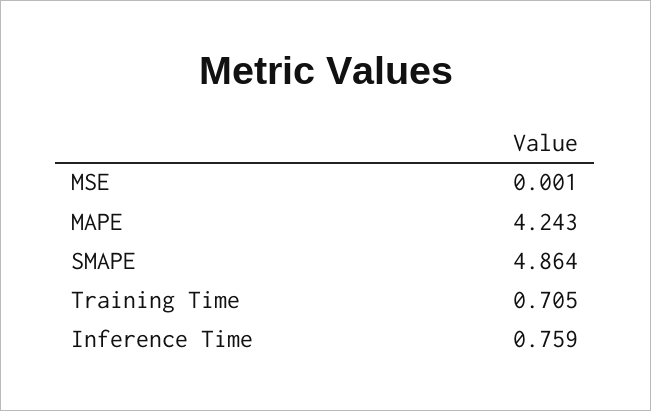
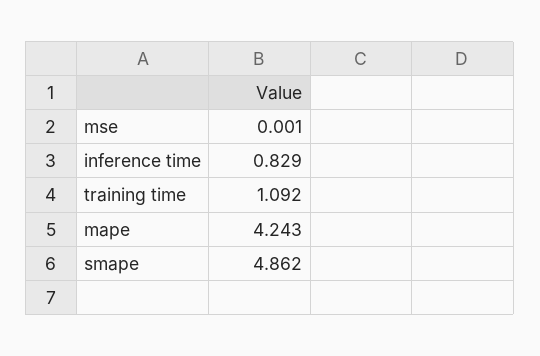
  {
    "MSE": 0.001,
    "MAPE": 4.243,
-   "SMAPE": 4.864,
+   "SMAPE": 4.862,
-   "Training Time": 0.705,
+   "Training Time": 1.092,
-   "Inference Time": 0.759
+   "Inference Time": 0.829
  }

